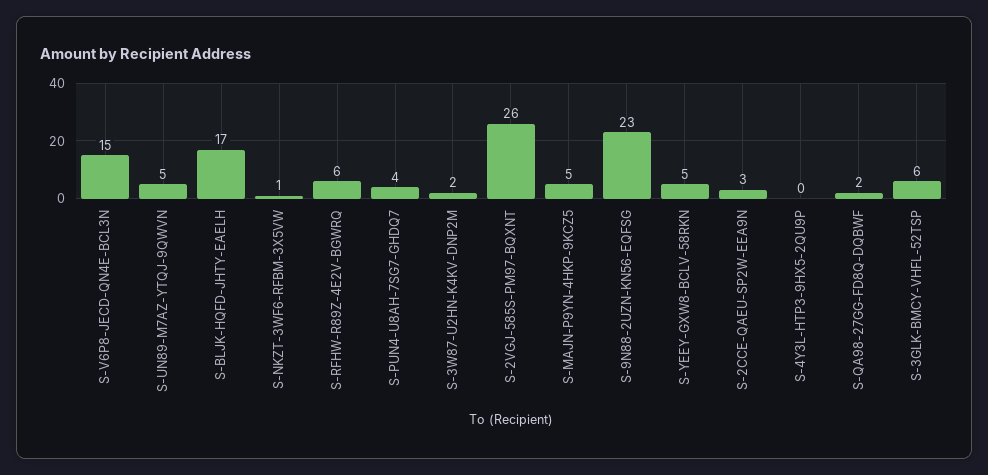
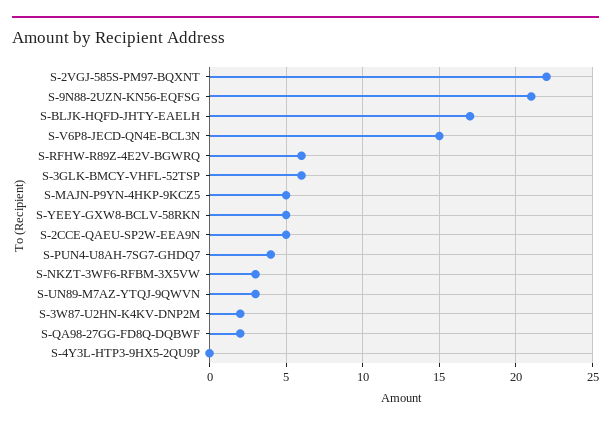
  {
    "S-V6P8-JECD-QN4E-BCL3N": 15,
-   "S-UN89-M7AZ-YTQJ-9QWVN": 5,
+   "S-UN89-M7AZ-YTQJ-9QWVN": 3,
    "S-BLJK-HQFD-JHTY-EAELH": 17,
-   "S-NKZT-3WF6-RFBM-3X5VW": 1,
+   "S-NKZT-3WF6-RFBM-3X5VW": 3,
    "S-RFHW-R89Z-4E2V-BGWRQ": 6,
    "S-PUN4-U8AH-7SG7-GHDQ7": 4,
    "S-3W87-U2HN-K4KV-DNP2M": 2,
-   "S-2VGJ-585S-PM97-BQXNT": 26,
+   "S-2VGJ-585S-PM97-BQXNT": 22,
    "S-MAJN-P9YN-4HKP-9KCZ5": 5,
-   "S-9N88-2UZN-KN56-EQFSG": 23,
+   "S-9N88-2UZN-KN56-EQFSG": 21,
    "S-YEEY-GXW8-BCLV-58RKN": 5,
-   "S-2CCE-QAEU-SP2W-EEA9N": 3,
+   "S-2CCE-QAEU-SP2W-EEA9N": 5,
    "S-4Y3L-HTP3-9HX5-2QU9P": 0,
    "S-QA98-27GG-FD8Q-DQBWF": 2,
    "S-3GLK-BMCY-VHFL-52TSP": 6
  }

